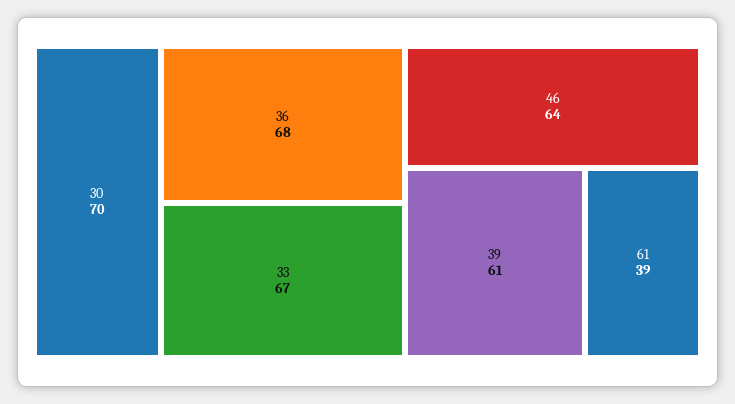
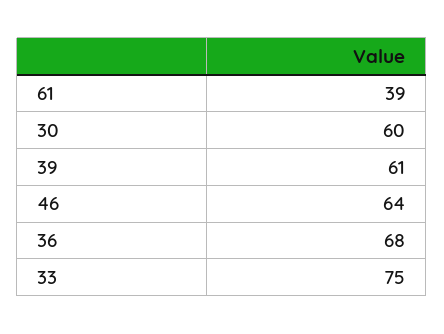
  {
-   "30": 70,
+   "30": 60,
    "36": 68,
-   "33": 67,
+   "33": 75,
    "46": 64,
    "39": 61,
    "61": 39
  }

